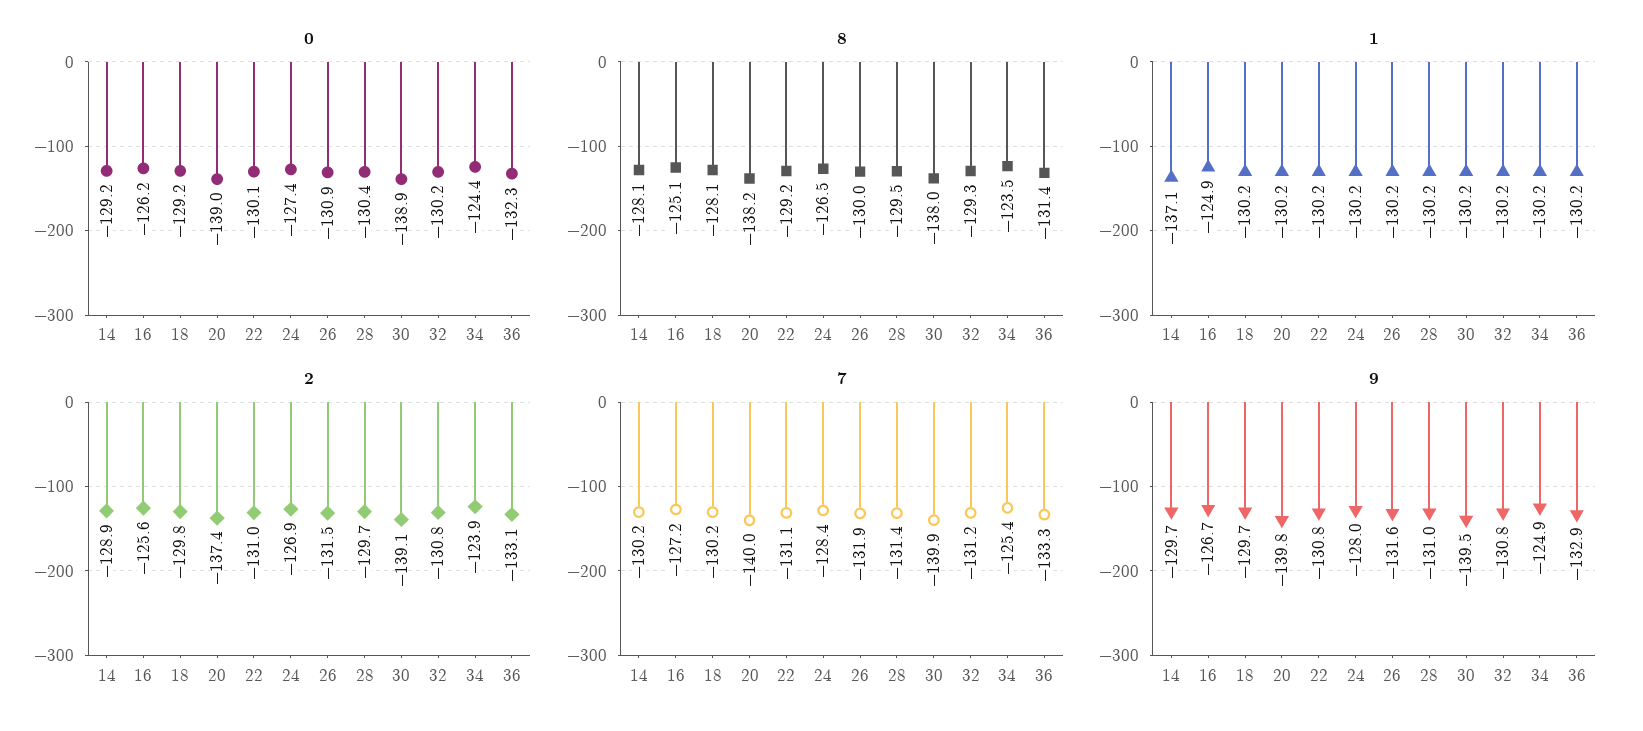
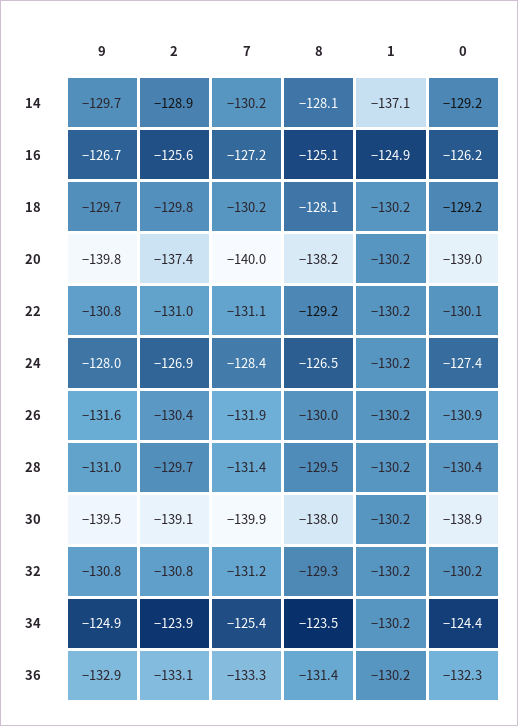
  {
    "0": {
      "14": -129.2,
      "16": -126.2,
      "18": -129.2,
      "20": -139,
      "22": -130.1,
      "24": -127.4,
      "26": -130.9,
      "28": -130.4,
      "30": -138.9,
      "32": -130.2,
      "34": -124.4,
      "36": -132.3
    },
    "8": {
      "14": -128.1,
      "16": -125.1,
      "18": -128.1,
      "20": -138.2,
      "22": -129.2,
      "24": -126.5,
      "26": -130,
      "28": -129.5,
      "30": -138,
      "32": -129.3,
      "34": -123.5,
      "36": -131.4
    },
    "1": {
      "14": -137.1,
      "16": -124.9,
      "18": -130.2,
      "20": -130.2,
      "22": -130.2,
      "24": -130.2,
      "26": -130.2,
      "28": -130.2,
      "30": -130.2,
      "32": -130.2,
      "34": -130.2,
      "36": -130.2
    },
    "2": {
      "14": -128.9,
      "16": -125.6,
      "18": -129.8,
      "20": -137.4,
      "22": -131,
      "24": -126.9,
-     "26": -131.5,
+     "26": -130.4,
      "28": -129.7,
      "30": -139.1,
      "32": -130.8,
      "34": -123.9,
      "36": -133.1
    },
    "7": {
      "14": -130.2,
      "16": -127.2,
      "18": -130.2,
      "20": -140,
      "22": -131.1,
      "24": -128.4,
      "26": -131.9,
      "28": -131.4,
      "30": -139.9,
      "32": -131.2,
      "34": -125.4,
      "36": -133.3
    },
    "9": {
      "14": -129.7,
      "16": -126.7,
      "18": -129.7,
      "20": -139.8,
      "22": -130.8,
      "24": -128,
      "26": -131.6,
      "28": -131,
      "30": -139.5,
      "32": -130.8,
      "34": -124.9,
      "36": -132.9
    }
  }

